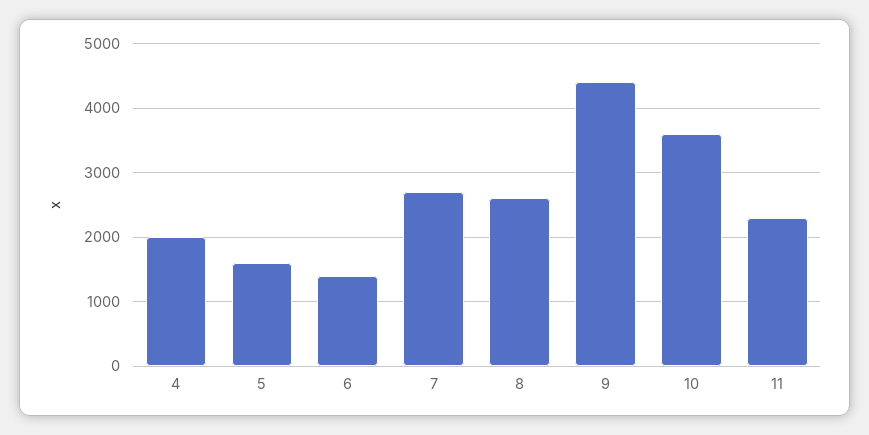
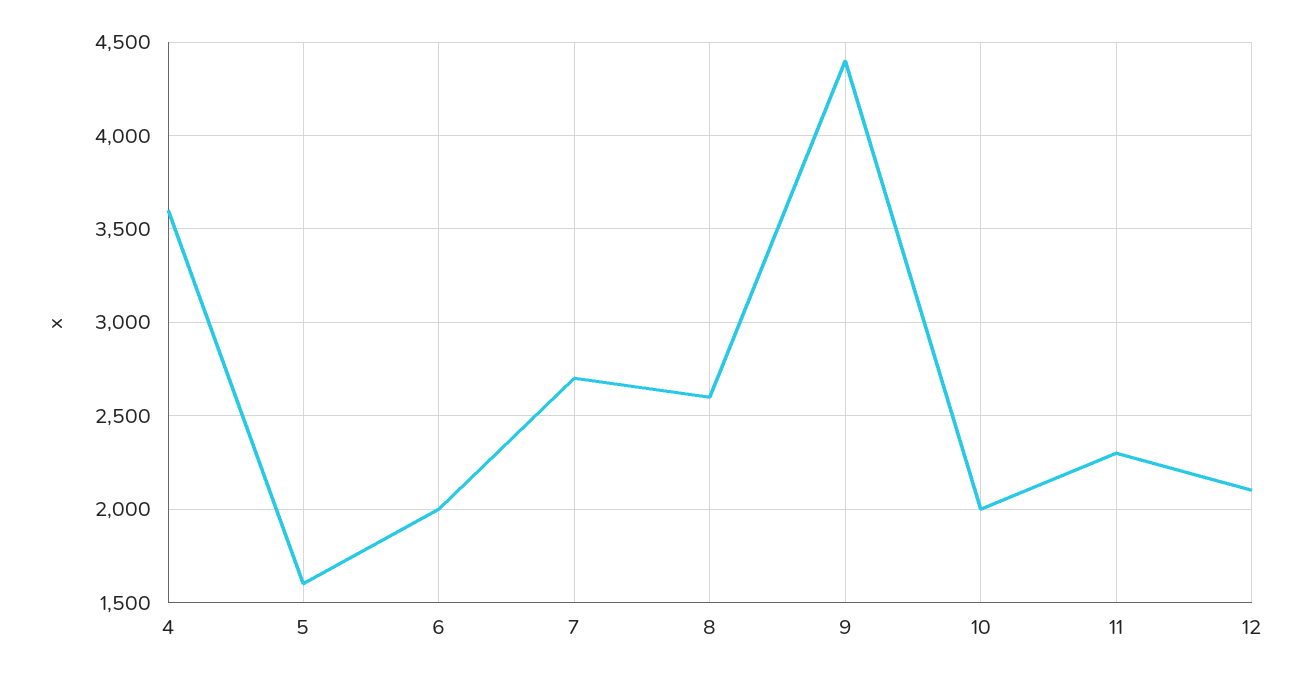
  {
-   "4": 2000,
+   "4": 3600,
    "5": 1600,
-   "6": 1400,
+   "6": 2000,
    "7": 2700,
    "8": 2600,
    "9": 4400,
-   "10": 3600,
+   "10": 2000,
-   "11": 2300
+   "11": 2300,
+   "12": 2100
  }

